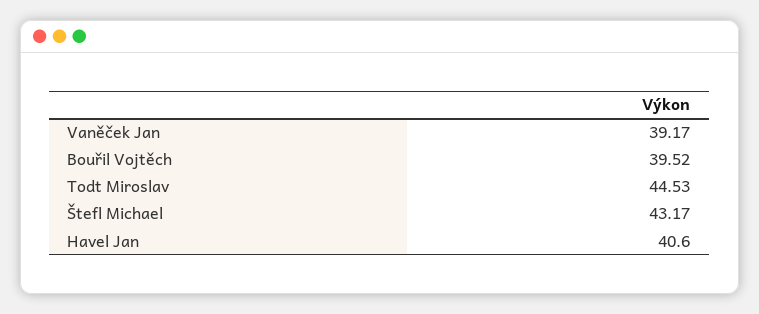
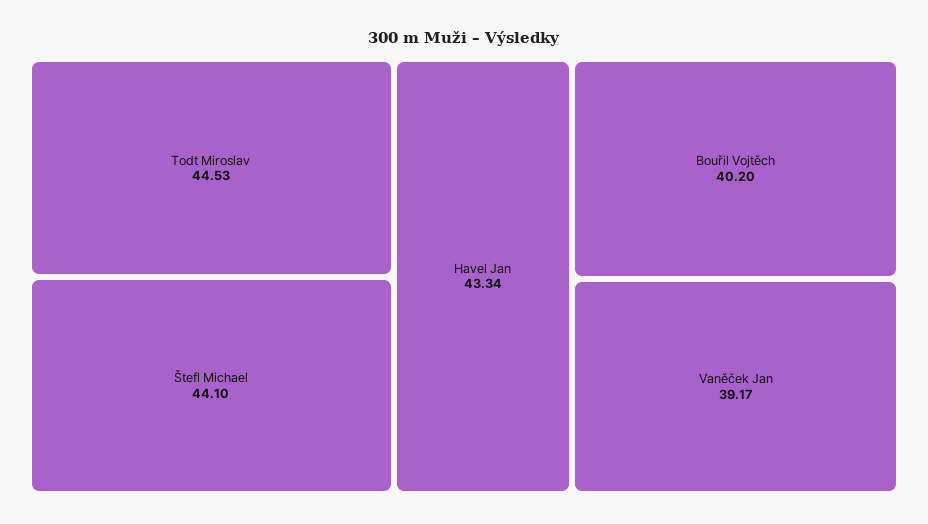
  {
    "Vaněček Jan": 39.17,
-   "Bouřil Vojtěch": 39.52,
+   "Bouřil Vojtěch": 40.2,
    "Todt Miroslav": 44.53,
-   "Štefl Michael": 43.17,
+   "Štefl Michael": 44.1,
-   "Havel Jan": 40.6
+   "Havel Jan": 43.34
  }

